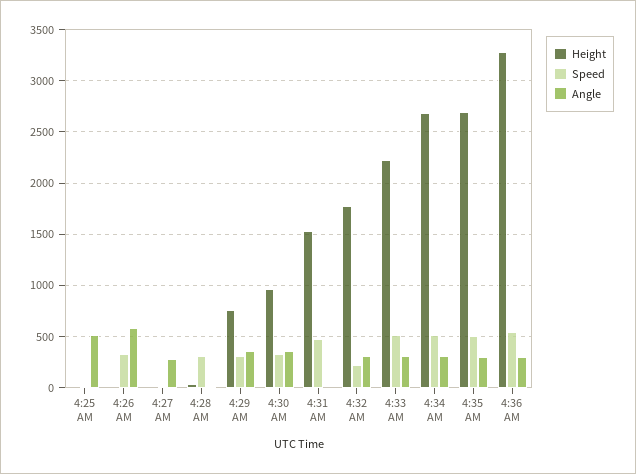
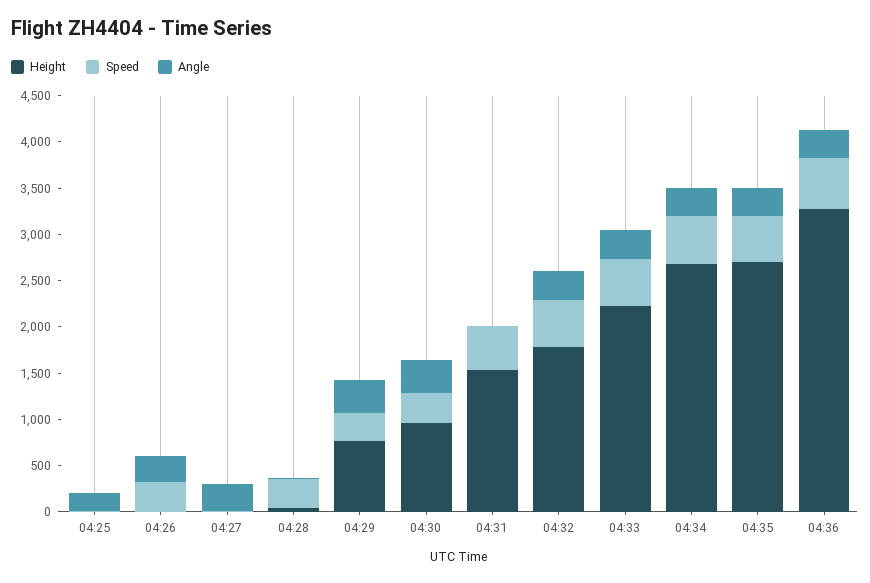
  {
    "Height": {
      "4:25 AM": 0,
      "4:26 AM": 0,
      "4:27 AM": 0,
      "4:28 AM": 0,
      "4:29 AM": 800,
      "4:30 AM": 1000,
      "4:31 AM": 1500,
      "4:32 AM": 1800,
      "4:33 AM": 2200,
      "4:34 AM": 2700,
      "4:35 AM": 2700,
      "4:36 AM": 3300
    },
    "Speed": {
      "4:25 AM": 0,
      "4:26 AM": 300,
      "4:27 AM": 0,
      "4:28 AM": 300,
      "4:29 AM": 300,
      "4:30 AM": 300,
      "4:31 AM": 500,
-     "4:32 AM": 200,
+     "4:32 AM": 500,
      "4:33 AM": 500,
      "4:34 AM": 500,
      "4:35 AM": 500,
      "4:36 AM": 500
    },
    "Angle": {
-     "4:25 AM": 500,
+     "4:25 AM": 200,
-     "4:26 AM": 600,
+     "4:26 AM": 300,
      "4:27 AM": 300,
      "4:28 AM": 0,
      "4:29 AM": 400,
      "4:30 AM": 400,
      "4:31 AM": 0,
      "4:32 AM": 300,
      "4:33 AM": 300,
      "4:34 AM": 300,
      "4:35 AM": 300,
      "4:36 AM": 300
    }
  }

